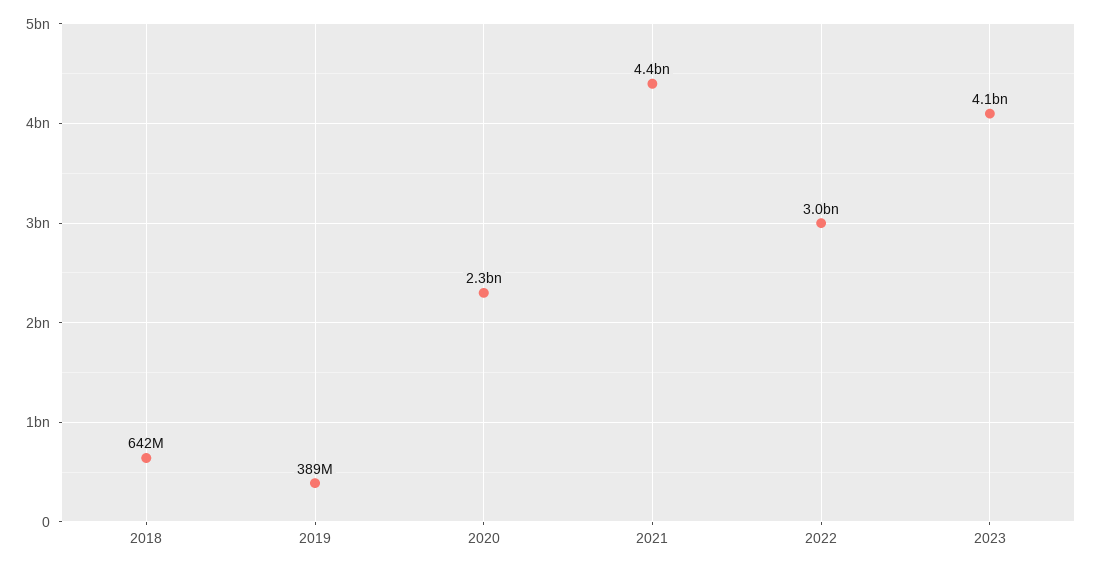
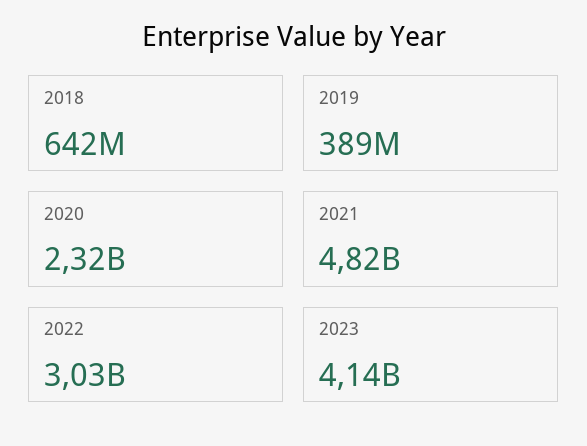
  {
    "2018": 642000000,
    "2019": 389000000,
    "2020": 2320000000,
-   "2021": 4400000000,
+   "2021": 4820000000,
    "2022": 3030000000,
    "2023": 4140000000
  }

